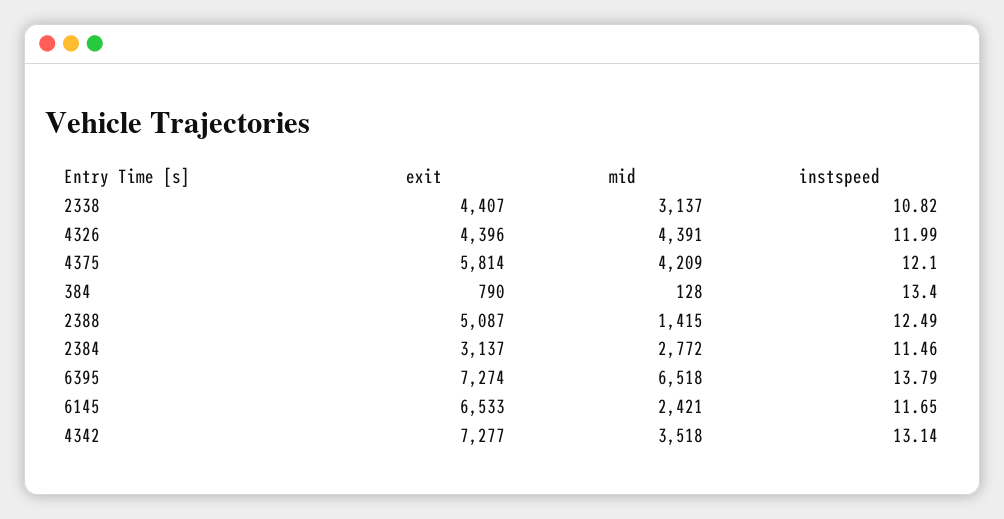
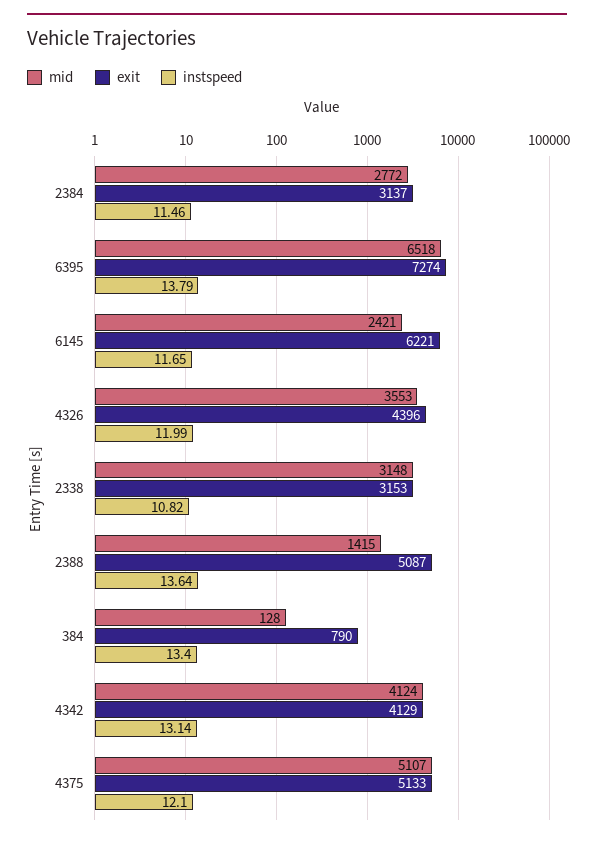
  {
    "exit": {
-     "2338": 4407,
+     "2338": 3153,
      "4326": 4396,
-     "4375": 5814,
+     "4375": 5133,
      "384": 790,
      "2388": 5087,
      "2384": 3137,
      "6395": 7274,
-     "6145": 6533,
+     "6145": 6221,
-     "4342": 7277
+     "4342": 4129
    },
    "mid": {
-     "2338": 3137,
+     "2338": 3148,
-     "4326": 4391,
+     "4326": 3553,
-     "4375": 4209,
+     "4375": 5107,
      "384": 128,
      "2388": 1415,
      "2384": 2772,
      "6395": 6518,
      "6145": 2421,
-     "4342": 3518
+     "4342": 4124
    },
    "instspeed": {
      "2338": 10.82,
      "4326": 11.99,
      "4375": 12.1,
      "384": 13.4,
-     "2388": 12.49,
+     "2388": 13.64,
      "2384": 11.46,
      "6395": 13.79,
      "6145": 11.65,
      "4342": 13.14
    }
  }

